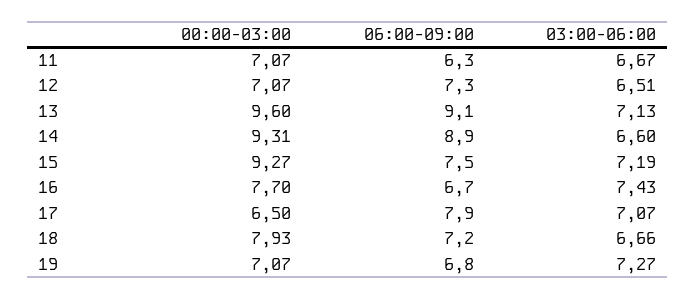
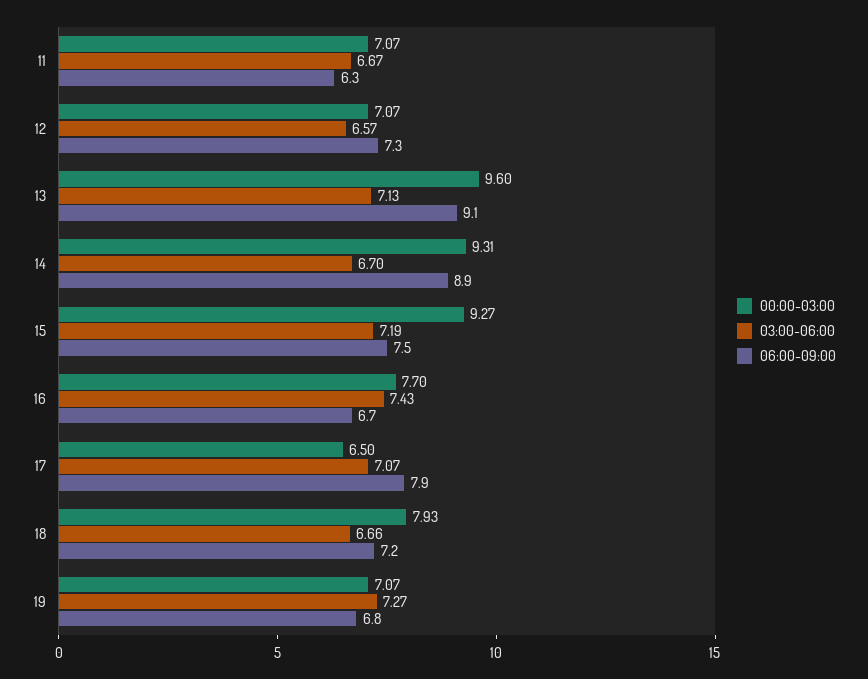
  {
    "00:00-03:00": {
      "11": 7.07,
      "12": 7.07,
      "13": 9.6,
      "14": 9.31,
      "15": 9.27,
      "16": 7.7,
      "17": 6.5,
      "18": 7.93,
      "19": 7.07
    },
    "06:00-09:00": {
      "11": 6.3,
      "12": 7.3,
      "13": 9.1,
      "14": 8.9,
      "15": 7.5,
      "16": 6.7,
      "17": 7.9,
      "18": 7.2,
      "19": 6.8
    },
    "03:00-06:00": {
      "11": 6.67,
-     "12": 6.51,
+     "12": 6.57,
      "13": 7.13,
-     "14": 6.6,
+     "14": 6.7,
      "15": 7.19,
      "16": 7.43,
      "17": 7.07,
      "18": 6.66,
      "19": 7.27
    }
  }

